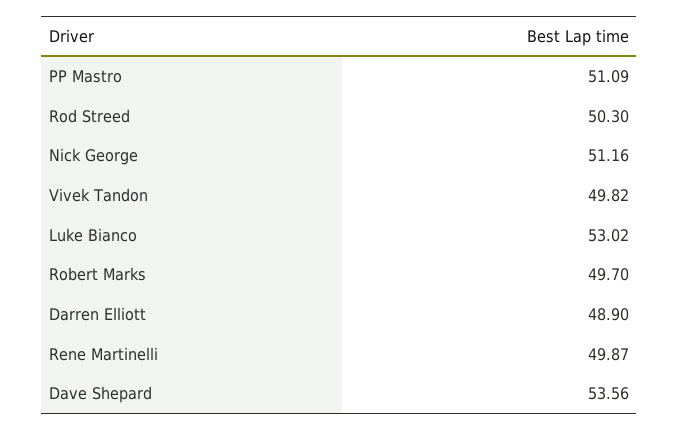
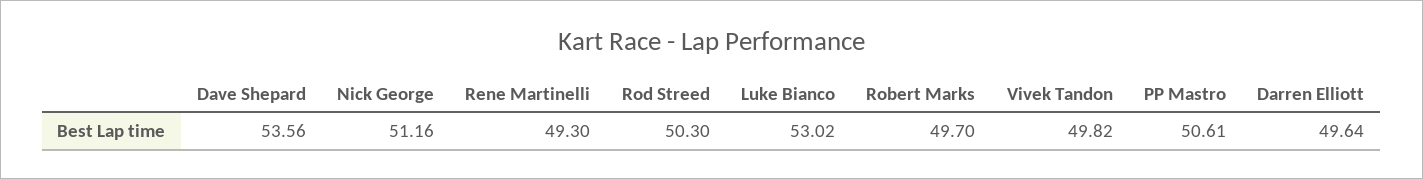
  {
-   "PP Mastro": 51.09,
+   "PP Mastro": 50.61,
    "Rod Streed": 50.3,
    "Nick George": 51.16,
    "Vivek Tandon": 49.82,
    "Luke Bianco": 53.02,
    "Robert Marks": 49.7,
-   "Darren Elliott": 48.9,
+   "Darren Elliott": 49.64,
-   "Rene Martinelli": 49.87,
+   "Rene Martinelli": 49.3,
    "Dave Shepard": 53.56
  }

